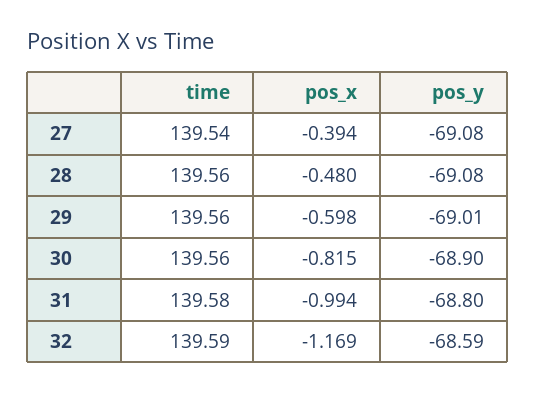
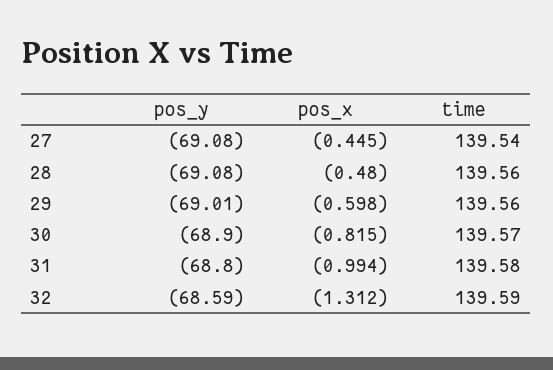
  {
    "time": {
      "27": 139.54,
      "28": 139.56,
      "29": 139.56,
-     "30": 139.56,
+     "30": 139.57,
      "31": 139.58,
      "32": 139.59
    },
    "pos_x": {
-     "27": -0.394,
+     "27": -0.445,
      "28": -0.48,
      "29": -0.598,
      "30": -0.815,
      "31": -0.994,
-     "32": -1.169
+     "32": -1.312
    },
    "pos_y": {
      "27": -69.08,
      "28": -69.08,
      "29": -69.01,
      "30": -68.9,
      "31": -68.8,
      "32": -68.59
    }
  }

